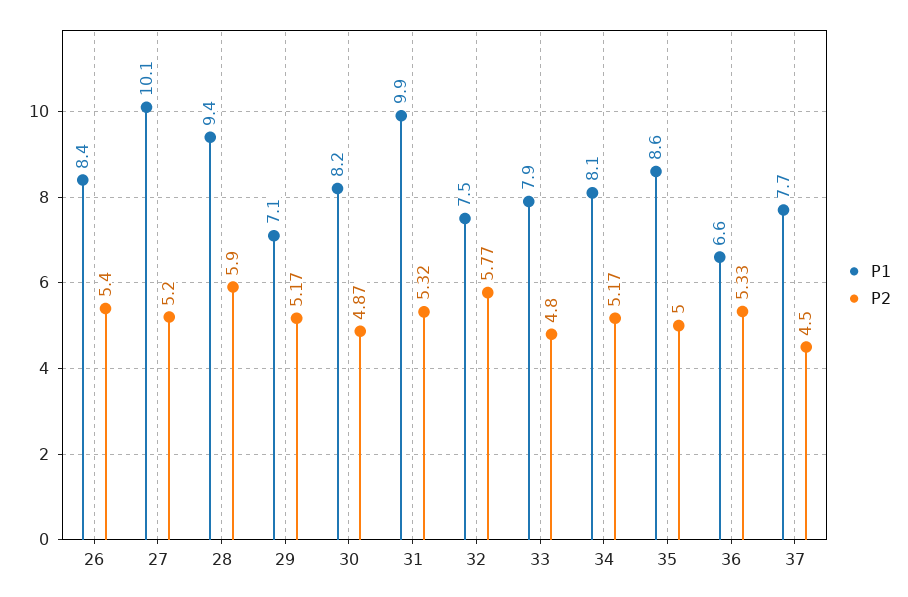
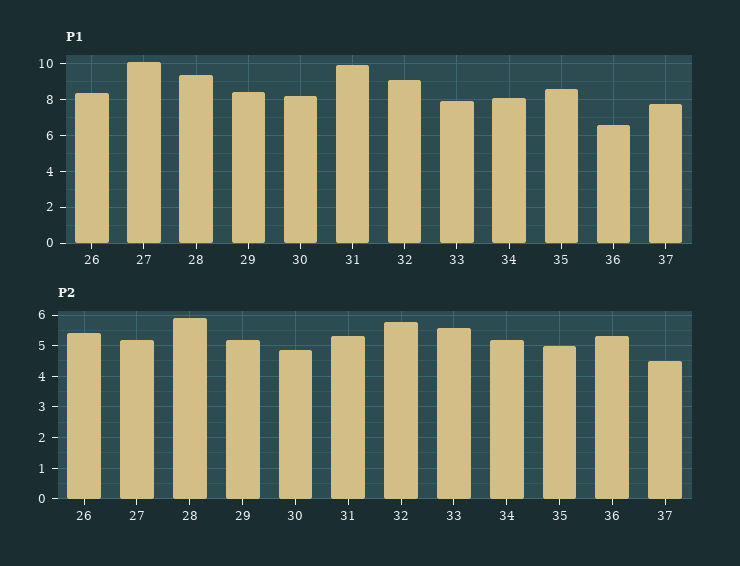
  {
    "P1": {
      "26": 8.4,
      "27": 10.1,
      "28": 9.4,
-     "29": 7.1,
+     "29": 8.5,
      "30": 8.2,
      "31": 9.9,
-     "32": 7.5,
+     "32": 9,
      "33": 7.9,
      "34": 8.1,
      "35": 8.6,
      "36": 6.6,
      "37": 7.7
    },
    "P2": {
      "26": 5.4,
      "27": 5.2,
      "28": 5.9,
      "29": 5.17,
      "30": 4.87,
      "31": 5.32,
      "32": 5.77,
-     "33": 4.8,
+     "33": 5.6,
      "34": 5.17,
      "35": 5,
      "36": 5.33,
      "37": 4.5
    }
  }

